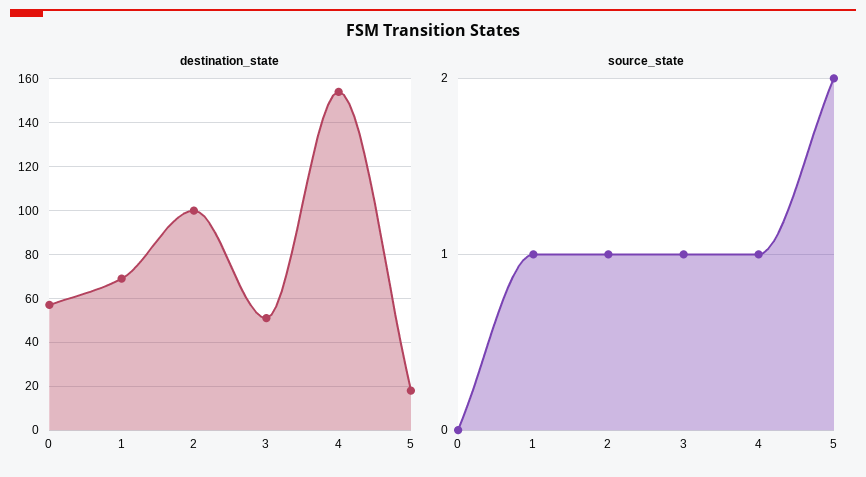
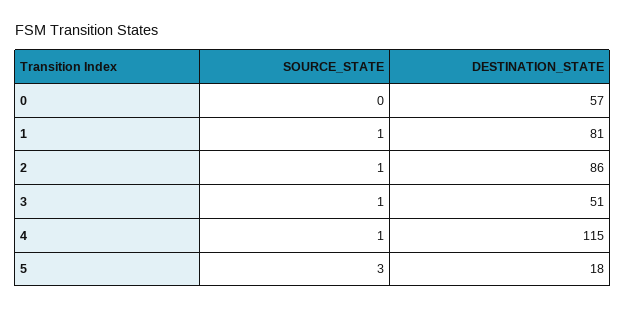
  {
    "destination_state": {
      "0": 57,
-     "1": 70,
+     "1": 81,
-     "2": 100,
+     "2": 86,
      "3": 51,
-     "4": 155,
+     "4": 115,
      "5": 18
    },
    "source_state": {
      "0": 0,
      "1": 1,
      "2": 1,
      "3": 1,
      "4": 1,
-     "5": 2
+     "5": 3
    }
  }

